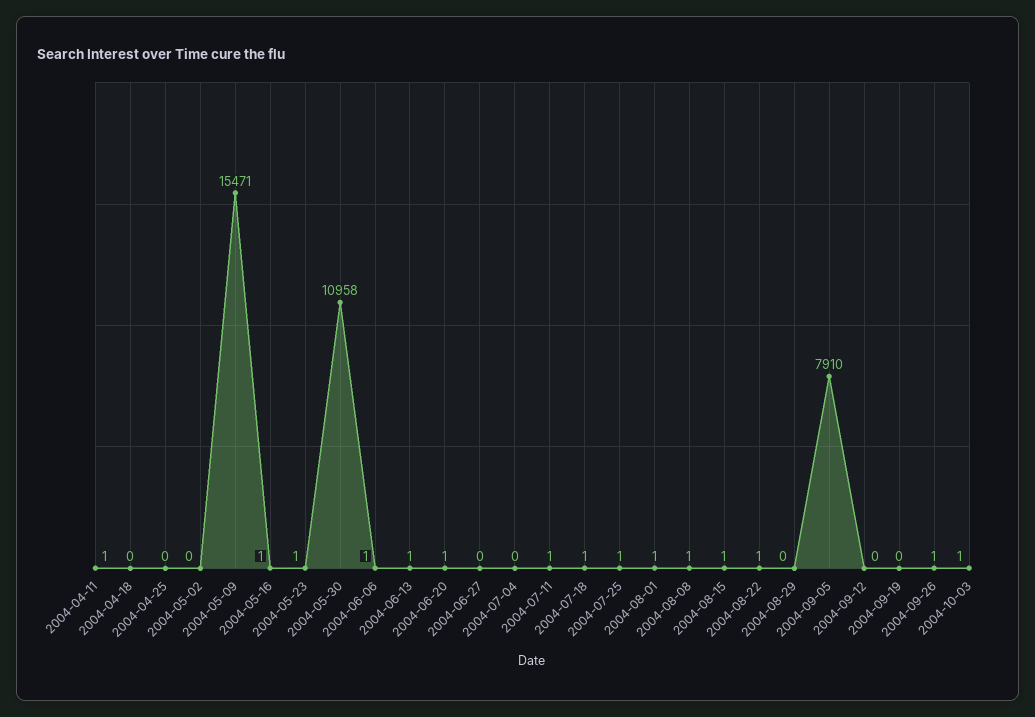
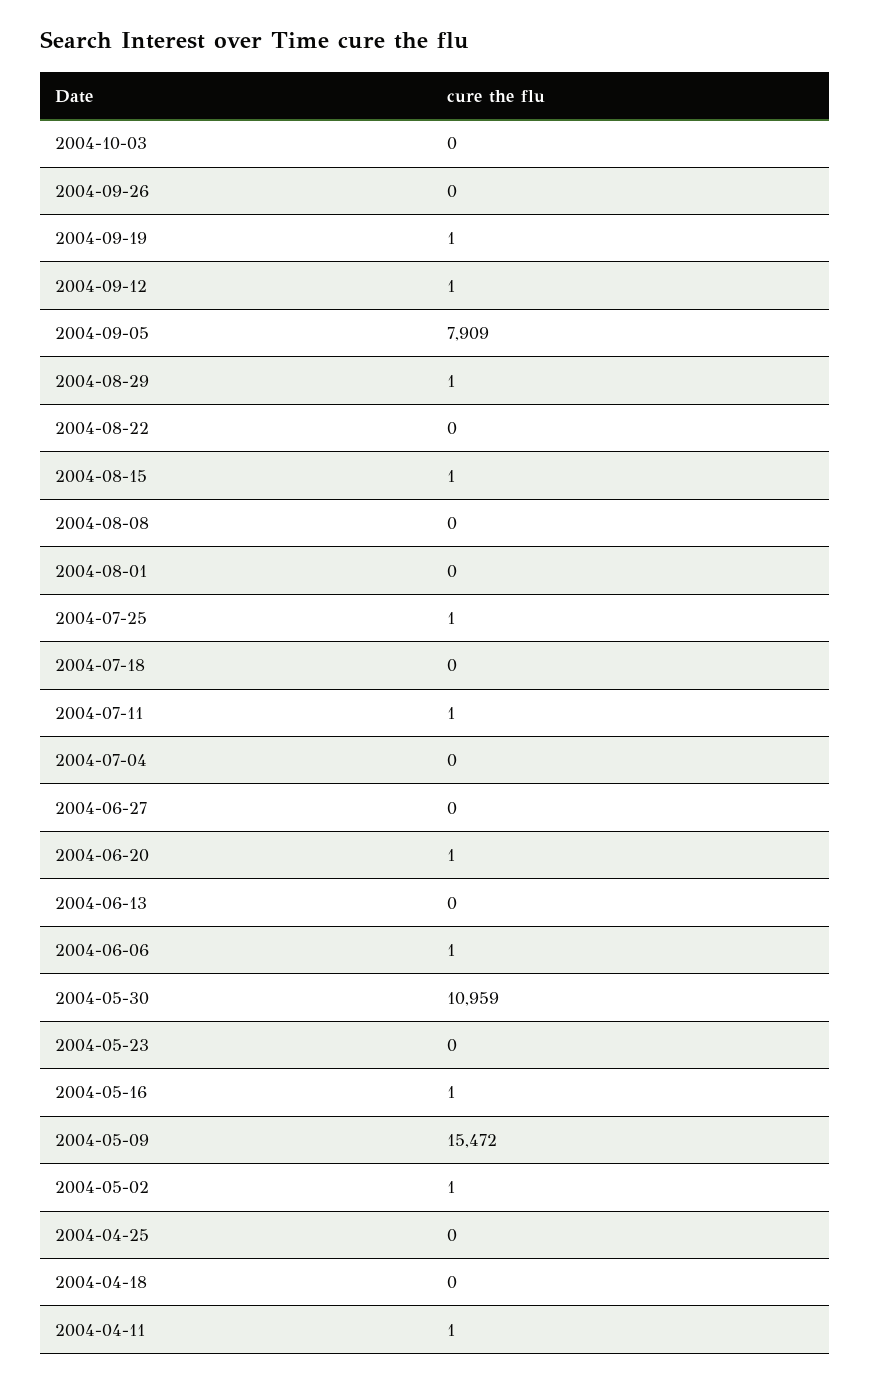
  {
    "2004-04-11": 1,
    "2004-04-18": 0,
    "2004-04-25": 0,
-   "2004-05-02": 0,
+   "2004-05-02": 1,
-   "2004-05-09": 15471,
+   "2004-05-09": 15472,
    "2004-05-16": 1,
-   "2004-05-23": 1,
+   "2004-05-23": 0,
-   "2004-05-30": 10958,
+   "2004-05-30": 10959,
    "2004-06-06": 1,
-   "2004-06-13": 1,
+   "2004-06-13": 0,
    "2004-06-20": 1,
    "2004-06-27": 0,
    "2004-07-04": 0,
    "2004-07-11": 1,
-   "2004-07-18": 1,
+   "2004-07-18": 0,
    "2004-07-25": 1,
-   "2004-08-01": 1,
+   "2004-08-01": 0,
-   "2004-08-08": 1,
+   "2004-08-08": 0,
    "2004-08-15": 1,
-   "2004-08-22": 1,
+   "2004-08-22": 0,
-   "2004-08-29": 0,
+   "2004-08-29": 1,
-   "2004-09-05": 7910,
+   "2004-09-05": 7909,
-   "2004-09-12": 0,
+   "2004-09-12": 1,
-   "2004-09-19": 0,
+   "2004-09-19": 1,
-   "2004-09-26": 1,
+   "2004-09-26": 0,
-   "2004-10-03": 1
+   "2004-10-03": 0
  }

